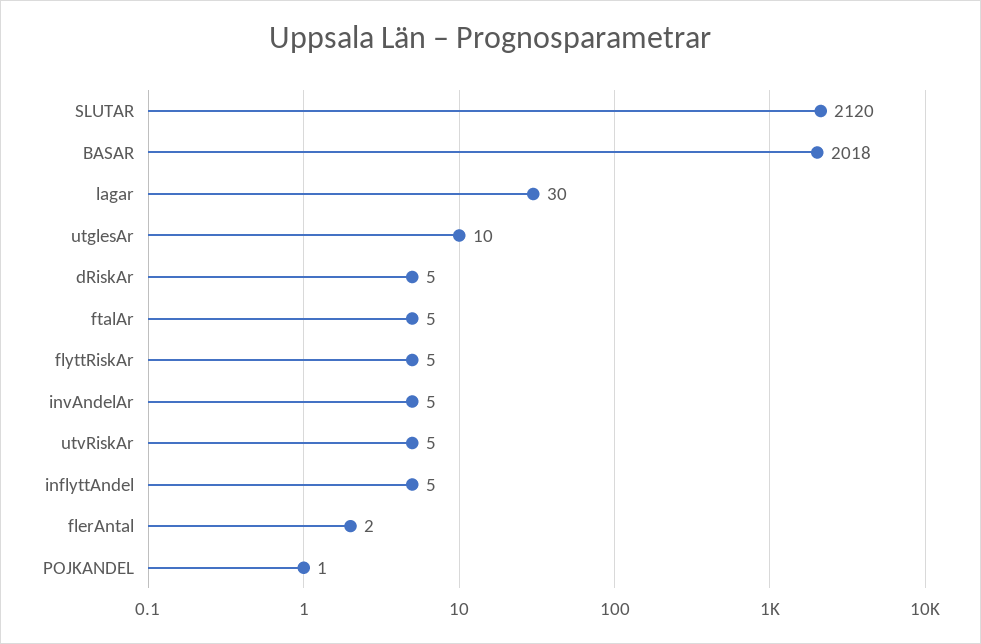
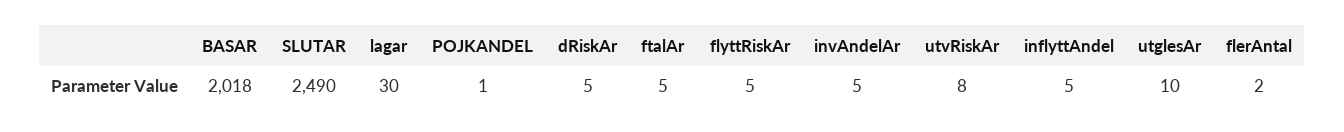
  {
-   "SLUTAR": 2120,
+   "SLUTAR": 2490,
    "BASAR": 2018,
    "lagar": 30,
    "utglesAr": 10,
    "dRiskAr": 5,
    "ftalAr": 5,
    "flyttRiskAr": 5,
    "invAndelAr": 5,
-   "utvRiskAr": 5,
+   "utvRiskAr": 8,
    "inflyttAndel": 5,
    "flerAntal": 2,
    "POJKANDEL": 1
  }

